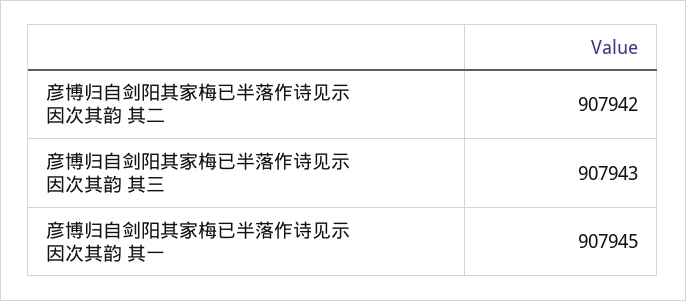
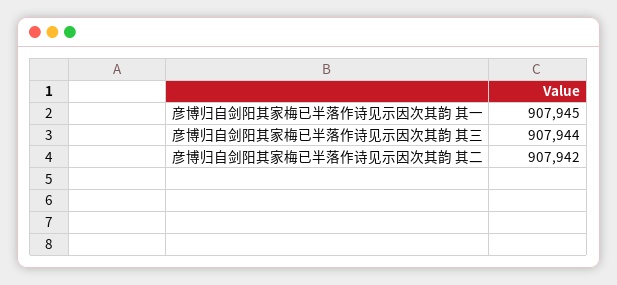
  {
    "彦博归自剑阳其家梅已半落作诗见示因次其韵 其二": 907942,
-   "彦博归自剑阳其家梅已半落作诗见示因次其韵 其三": 907943,
+   "彦博归自剑阳其家梅已半落作诗见示因次其韵 其三": 907944,
    "彦博归自剑阳其家梅已半落作诗见示因次其韵 其一": 907945
  }

